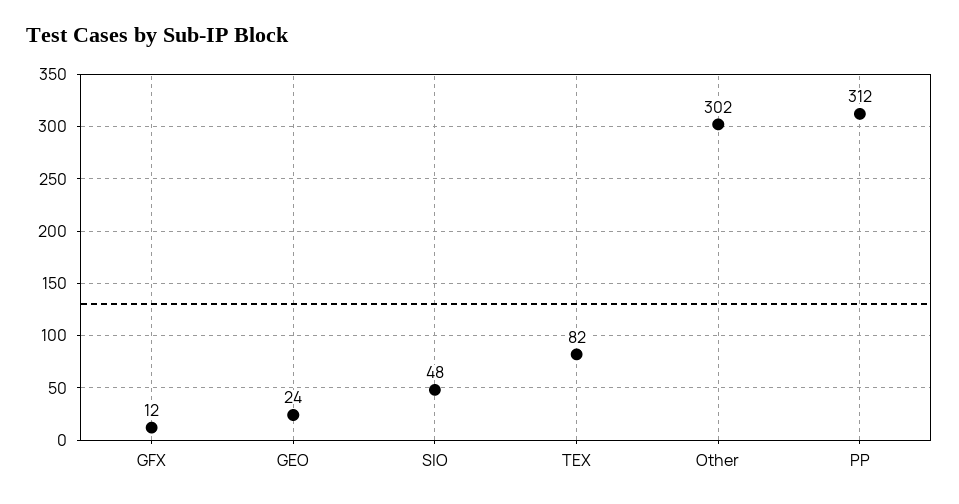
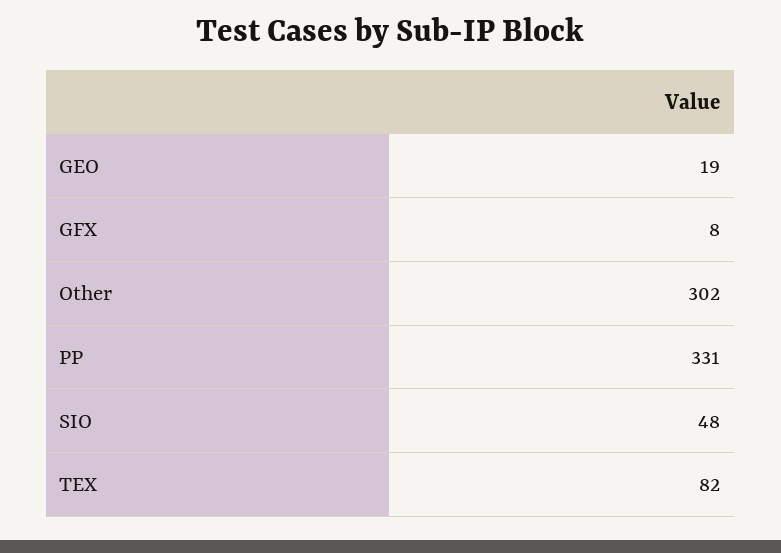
  {
-   "GFX": 12,
+   "GFX": 8,
-   "GEO": 24,
+   "GEO": 19,
    "SIO": 48,
    "TEX": 82,
    "Other": 302,
-   "PP": 312
+   "PP": 331
  }

